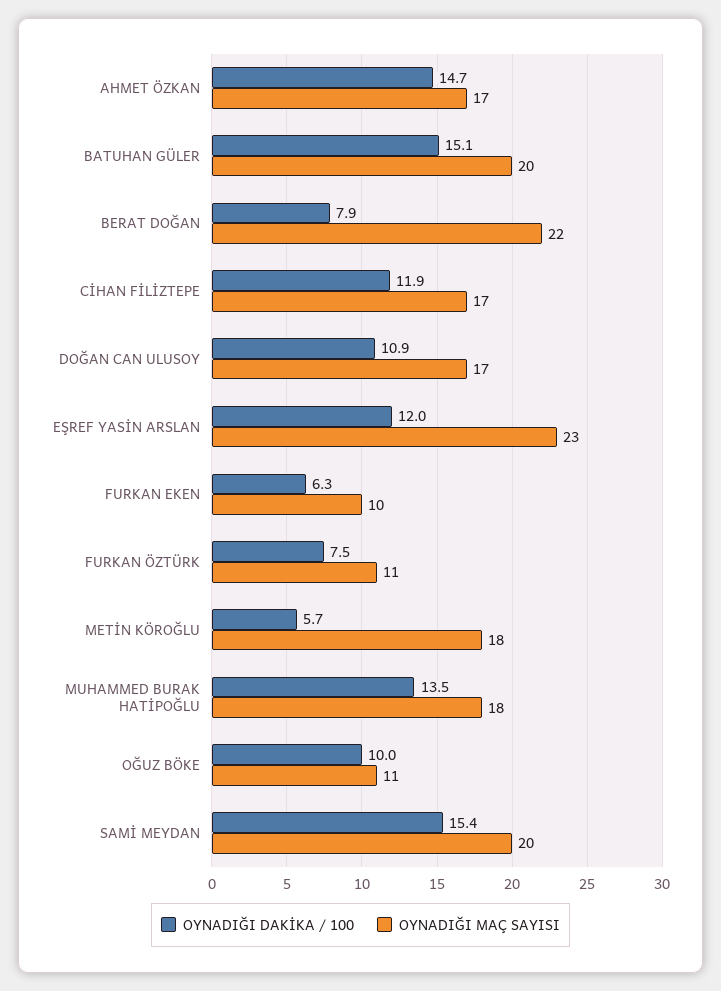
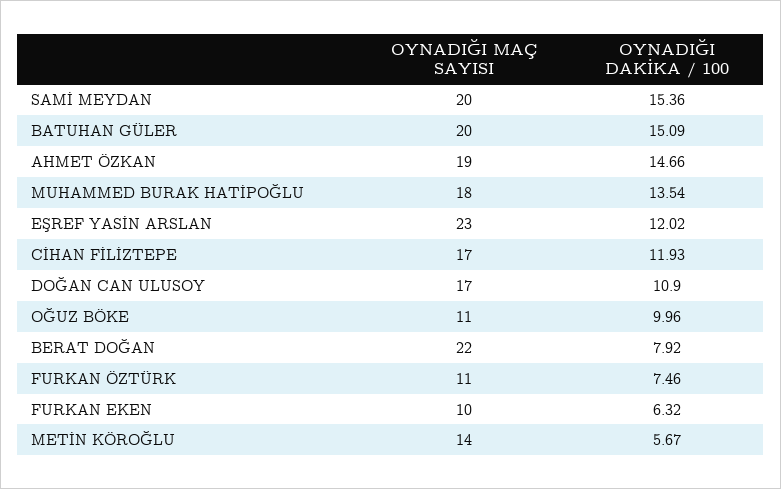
  {
    "OYNADIĞI DAKİKA / 100": {
      "AHMET ÖZKAN": 14.66,
      "BATUHAN GÜLER": 15.09,
      "BERAT DOĞAN": 7.92,
      "CİHAN FİLİZTEPE": 11.93,
      "DOĞAN CAN ULUSOY": 10.9,
      "EŞREF YASİN ARSLAN": 12.02,
      "FURKAN EKEN": 6.32,
      "FURKAN ÖZTÜRK": 7.46,
      "METİN KÖROĞLU": 5.67,
      "MUHAMMED BURAK HATİPOĞLU": 13.54,
      "OĞUZ BÖKE": 9.96,
      "SAMİ MEYDAN": 15.36
    },
    "OYNADIĞI MAÇ SAYISI": {
-     "AHMET ÖZKAN": 17,
+     "AHMET ÖZKAN": 19,
      "BATUHAN GÜLER": 20,
      "BERAT DOĞAN": 22,
      "CİHAN FİLİZTEPE": 17,
      "DOĞAN CAN ULUSOY": 17,
      "EŞREF YASİN ARSLAN": 23,
      "FURKAN EKEN": 10,
      "FURKAN ÖZTÜRK": 11,
-     "METİN KÖROĞLU": 18,
+     "METİN KÖROĞLU": 14,
      "MUHAMMED BURAK HATİPOĞLU": 18,
      "OĞUZ BÖKE": 11,
      "SAMİ MEYDAN": 20
    }
  }

